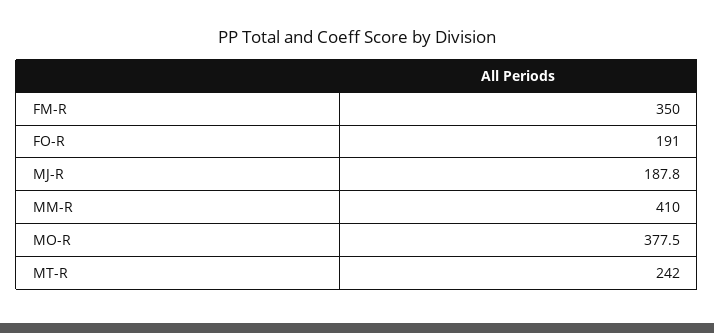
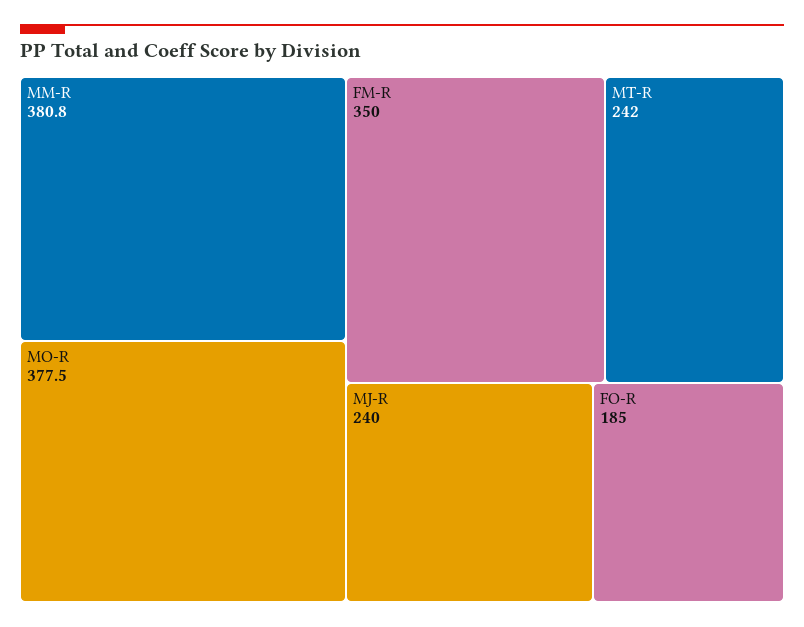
  {
    "FM-R": 350,
-   "FO-R": 191,
+   "FO-R": 185,
-   "MJ-R": 187.8,
+   "MJ-R": 240,
-   "MM-R": 410,
+   "MM-R": 380.8,
    "MO-R": 377.5,
    "MT-R": 242
  }

